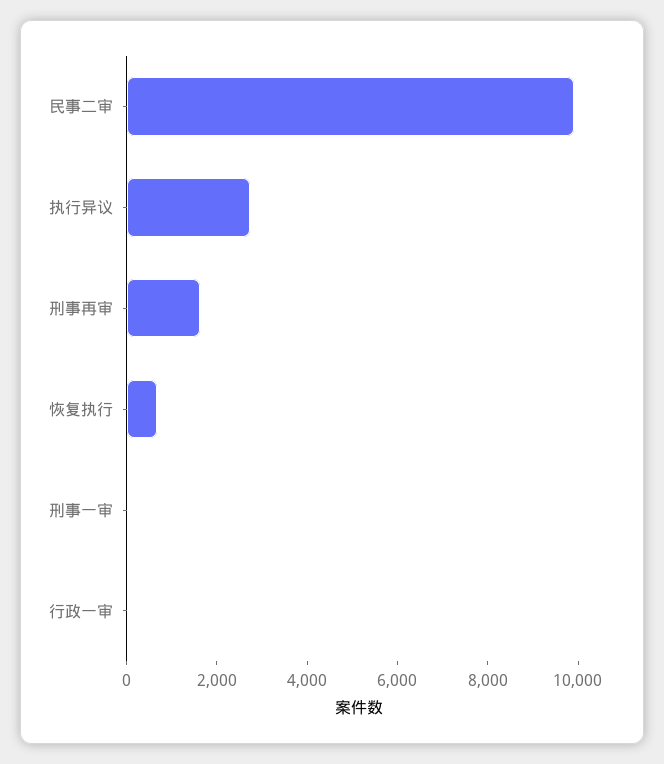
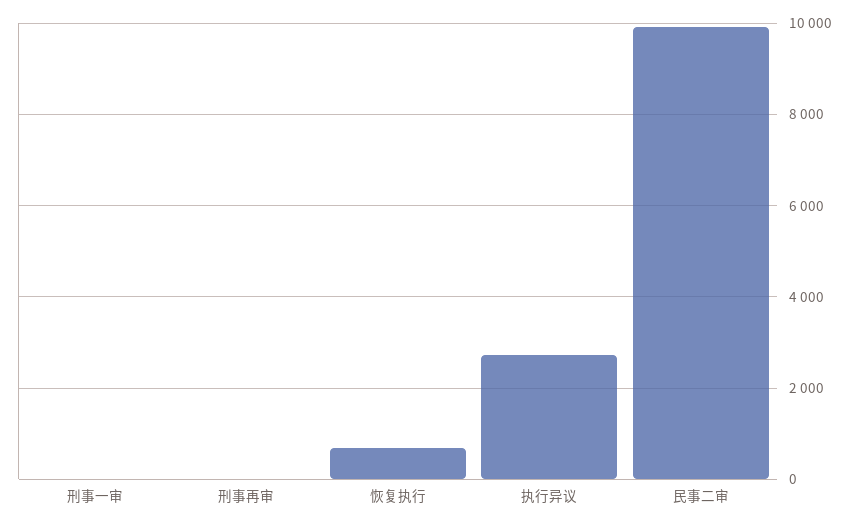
  {
    "民事二审": 10000,
    "执行异议": 2800,
-   "刑事再审": 1500,
+   "刑事再审": 0,
    "恢复执行": 600,
-   "刑事一审": 0,
+   "刑事一审": 0
-   "行政一审": 0
  }

